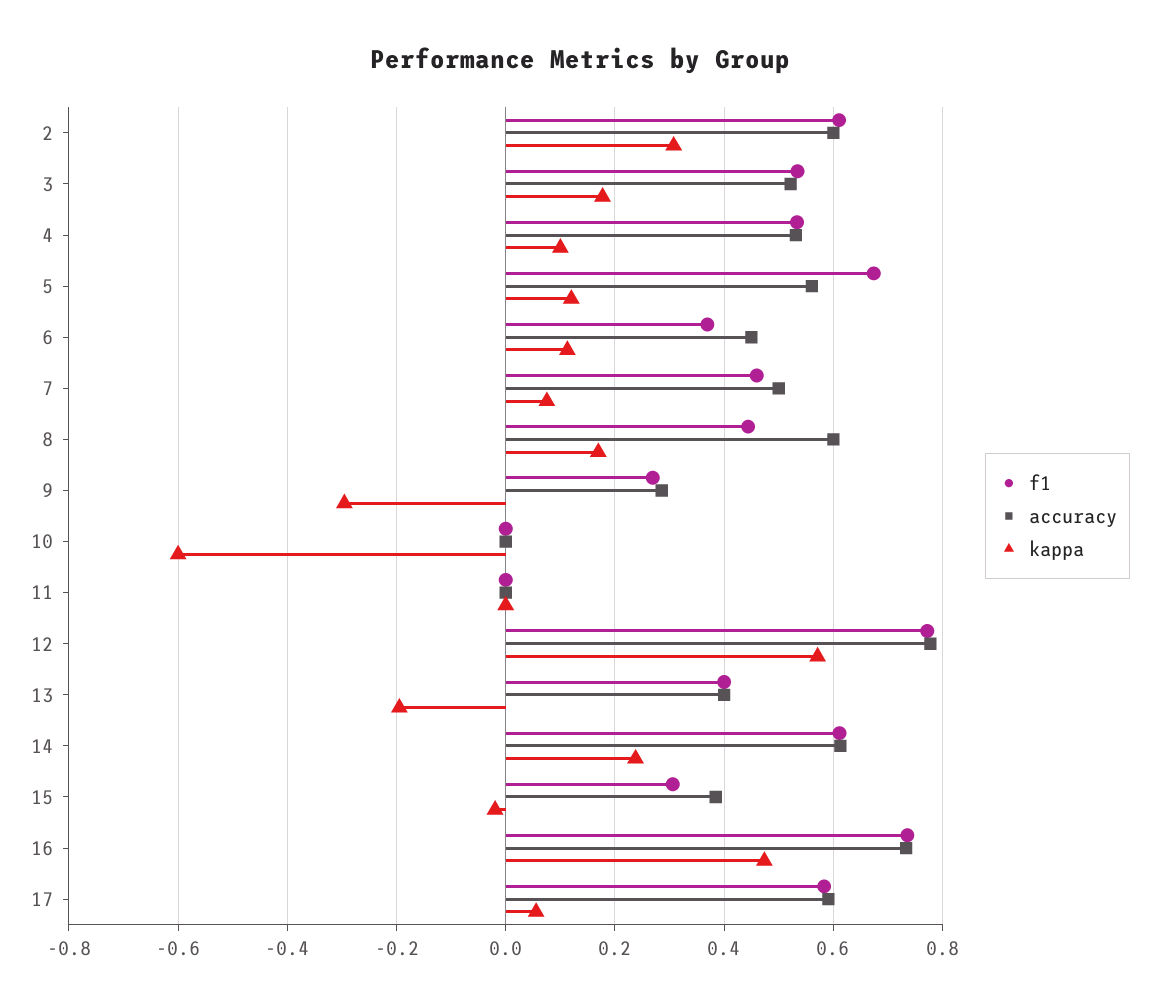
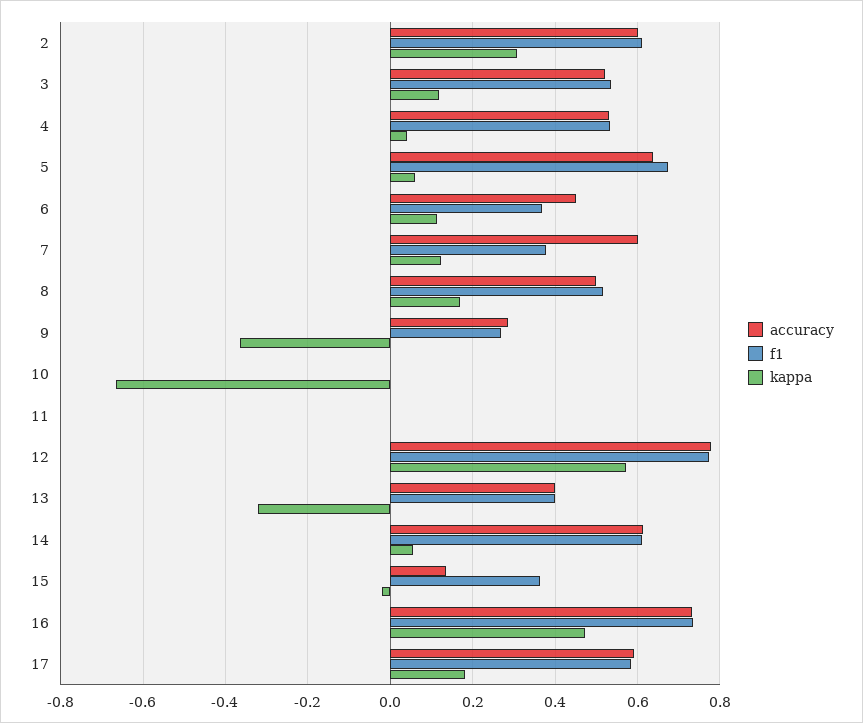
  {
    "f1": {
      "2": 0.62,
      "3": 0.54,
      "4": 0.54,
      "5": 0.68,
      "6": 0.36,
-     "7": 0.46,
+     "7": 0.38,
-     "8": 0.44,
+     "8": 0.52,
      "9": 0.26,
      "10": 0,
      "11": 0,
      "12": 0.78,
      "13": 0.4,
      "14": 0.62,
-     "15": 0.3,
+     "15": 0.36,
      "16": 0.74,
      "17": 0.58
    },
    "accuracy": {
      "2": 0.6,
      "3": 0.52,
      "4": 0.54,
-     "5": 0.56,
+     "5": 0.64,
      "6": 0.46,
-     "7": 0.5,
+     "7": 0.6,
-     "8": 0.6,
+     "8": 0.5,
      "9": 0.28,
      "10": 0,
      "11": 0,
      "12": 0.78,
      "13": 0.4,
      "14": 0.62,
-     "15": 0.38,
+     "15": 0.14,
      "16": 0.74,
      "17": 0.6
    },
    "kappa": {
      "2": 0.3,
-     "3": 0.18,
+     "3": 0.12,
-     "4": 0.1,
+     "4": 0.04,
-     "5": 0.12,
+     "5": 0.06,
      "6": 0.12,
-     "7": 0.08,
+     "7": 0.12,
      "8": 0.16,
-     "9": -0.3,
+     "9": -0.36,
-     "10": -0.6,
+     "10": -0.66,
      "11": 0,
      "12": 0.58,
-     "13": -0.2,
+     "13": -0.32,
-     "14": 0.24,
+     "14": 0.06,
      "15": -0.02,
      "16": 0.48,
-     "17": 0.06
+     "17": 0.18
    }
  }

